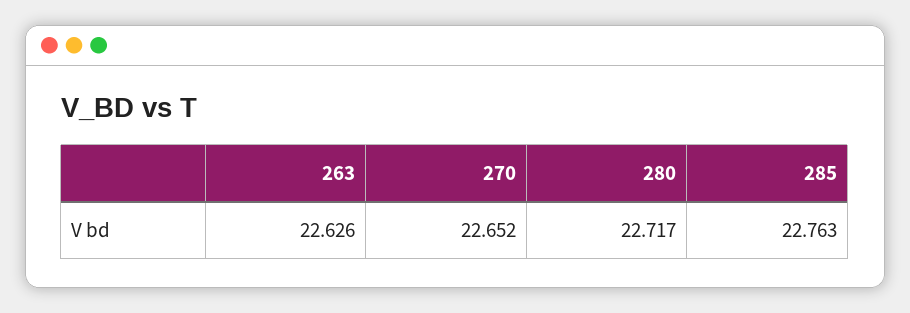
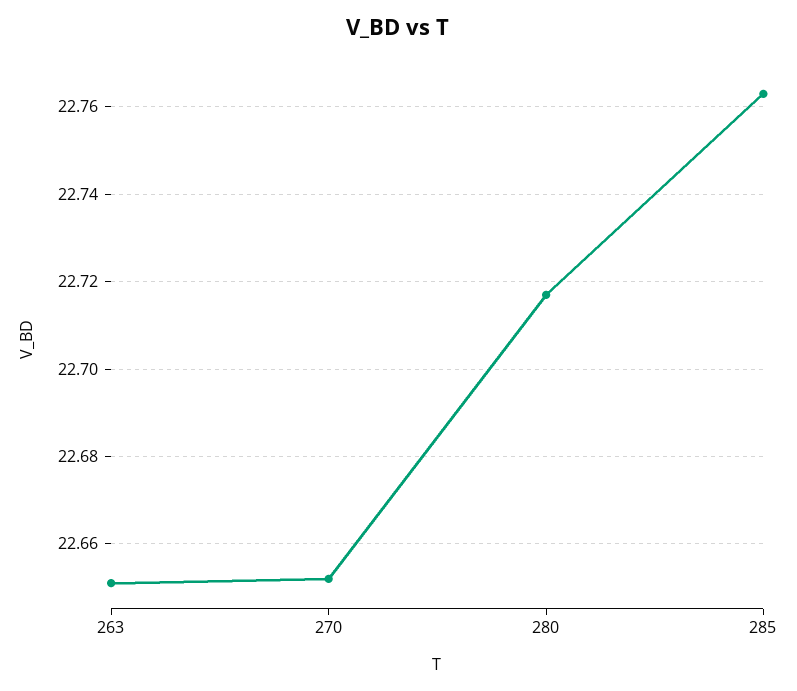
  {
-   "263": 22.626,
+   "263": 22.65,
    "270": 22.652,
    "280": 22.717,
    "285": 22.763
  }

